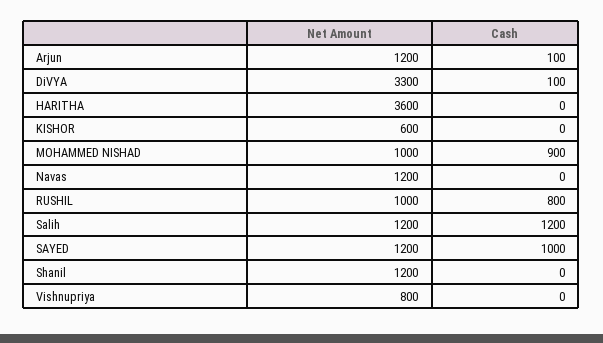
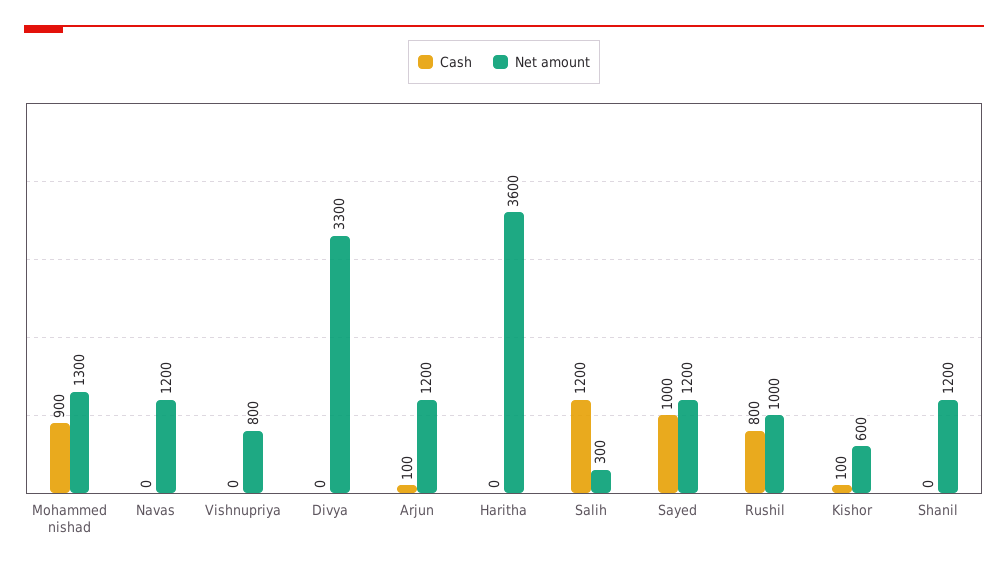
  {
    "Net Amount": {
      "Arjun": 1200,
      "DiVYA": 3300,
      "HARITHA": 3600,
      "KISHOR": 600,
-     "MOHAMMED NISHAD": 1000,
+     "MOHAMMED NISHAD": 1300,
      "Navas": 1200,
      "RUSHIL": 1000,
-     "Salih": 1200,
+     "Salih": 300,
      "SAYED": 1200,
      "Shanil": 1200,
      "Vishnupriya": 800
    },
    "Cash": {
      "Arjun": 100,
-     "DiVYA": 100,
+     "DiVYA": 0,
      "HARITHA": 0,
-     "KISHOR": 0,
+     "KISHOR": 100,
      "MOHAMMED NISHAD": 900,
      "Navas": 0,
      "RUSHIL": 800,
      "Salih": 1200,
      "SAYED": 1000,
      "Shanil": 0,
      "Vishnupriya": 0
    }
  }

